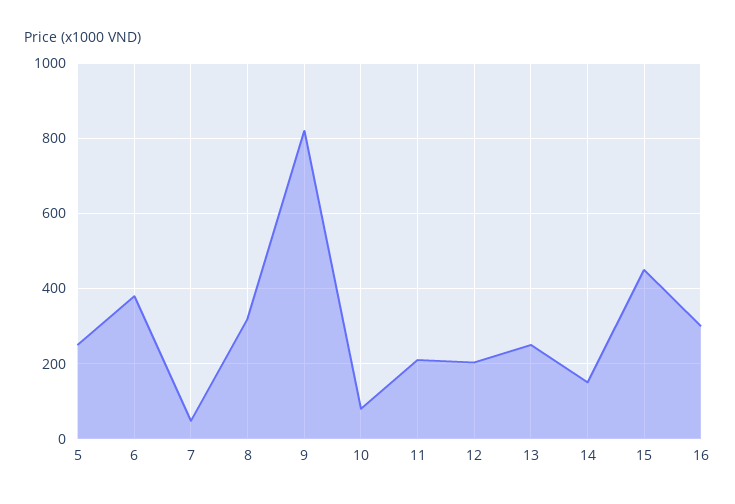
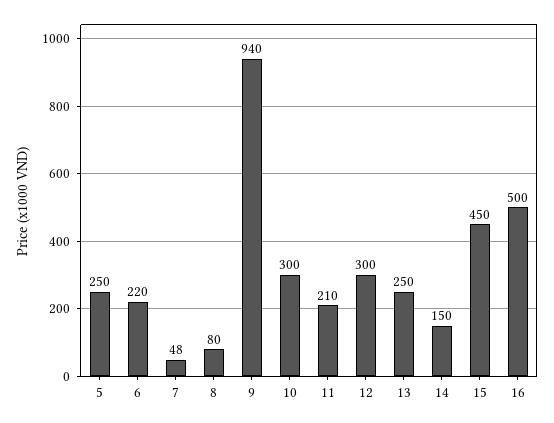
  {
    "5": 250,
-   "6": 380,
+   "6": 220,
    "7": 48,
-   "8": 320,
+   "8": 80,
-   "9": 820,
+   "9": 940,
-   "10": 80,
+   "10": 300,
    "11": 210,
-   "12": 200,
+   "12": 300,
    "13": 250,
    "14": 150,
    "15": 450,
-   "16": 300
+   "16": 500
  }

